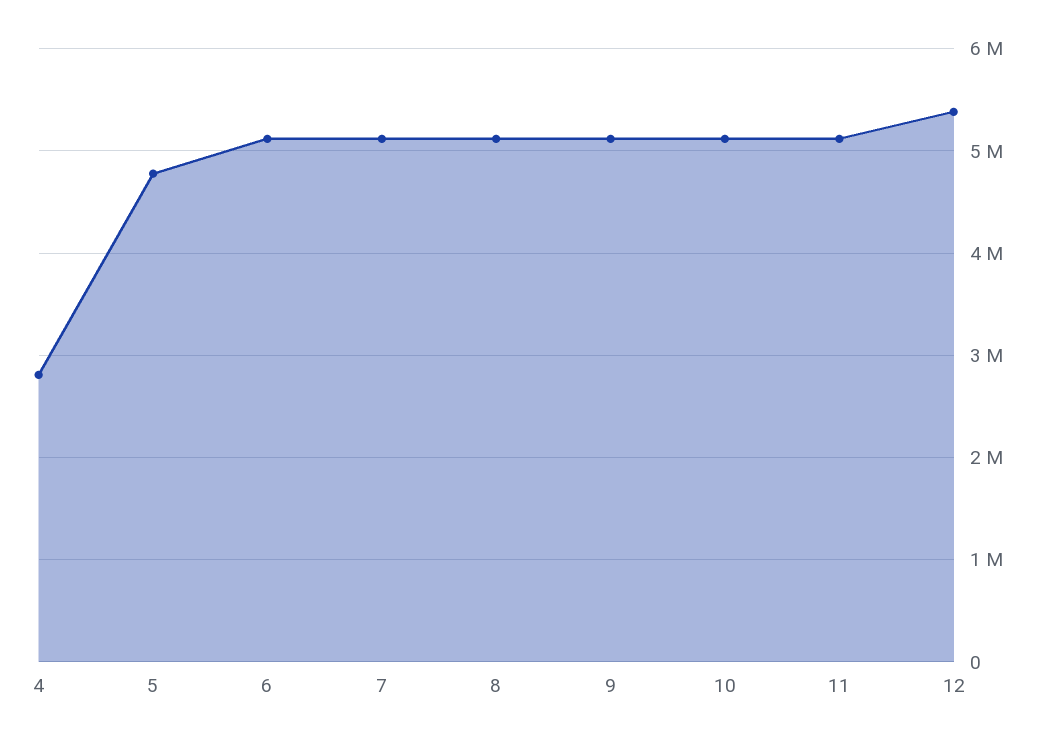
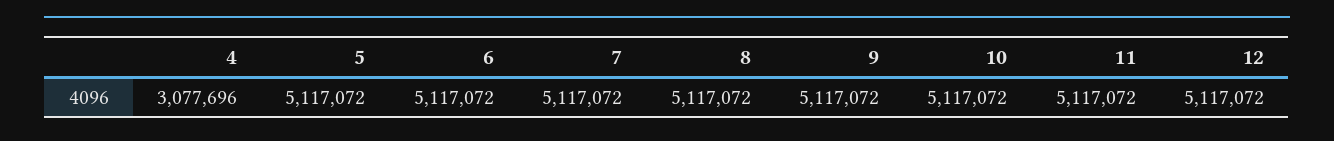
  {
-   "4": 2800000,
+   "4": 3077696,
-   "5": 4800000,
+   "5": 5117072,
    "6": 5117072,
    "7": 5117072,
    "8": 5117072,
    "9": 5117072,
    "10": 5117072,
    "11": 5117072,
-   "12": 5400000
+   "12": 5117072
  }

